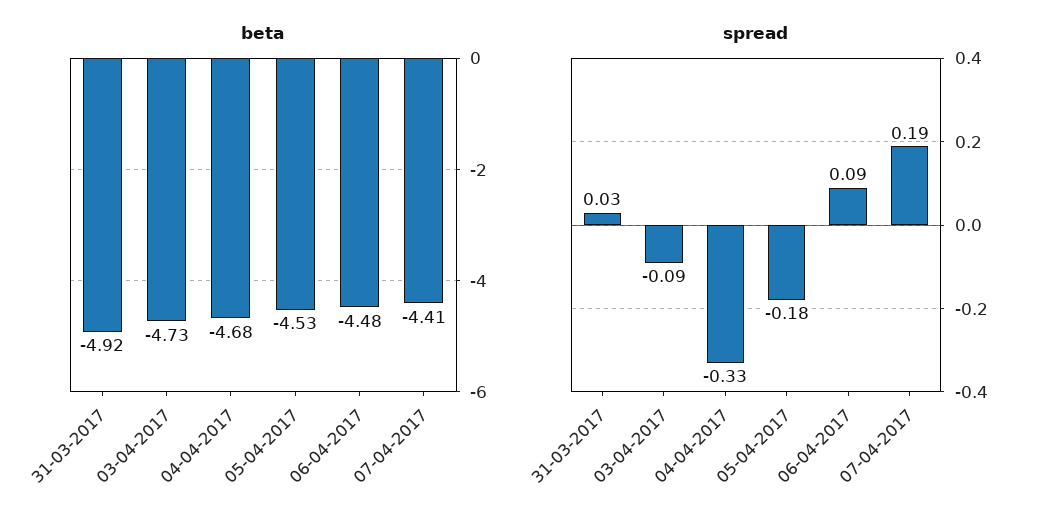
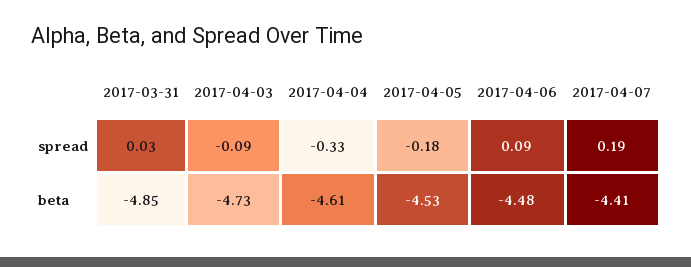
  {
    "beta": {
-     "31-03-2017": -4.92,
+     "31-03-2017": -4.85,
      "03-04-2017": -4.73,
-     "04-04-2017": -4.68,
+     "04-04-2017": -4.61,
      "05-04-2017": -4.53,
      "06-04-2017": -4.48,
      "07-04-2017": -4.41
    },
    "spread": {
      "31-03-2017": 0.03,
      "03-04-2017": -0.09,
      "04-04-2017": -0.33,
      "05-04-2017": -0.18,
      "06-04-2017": 0.09,
      "07-04-2017": 0.19
    }
  }

